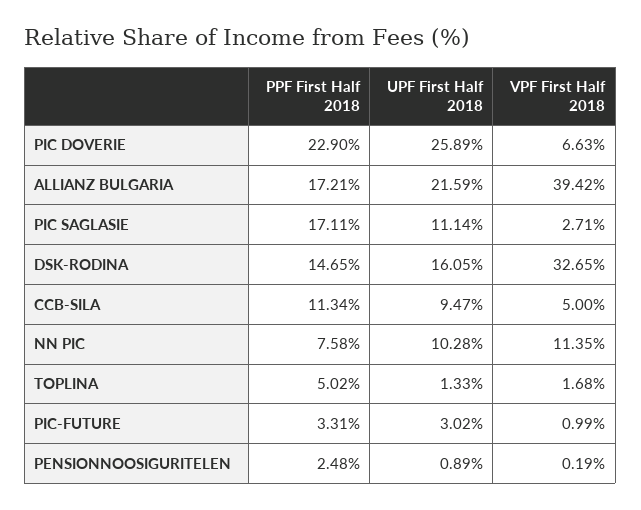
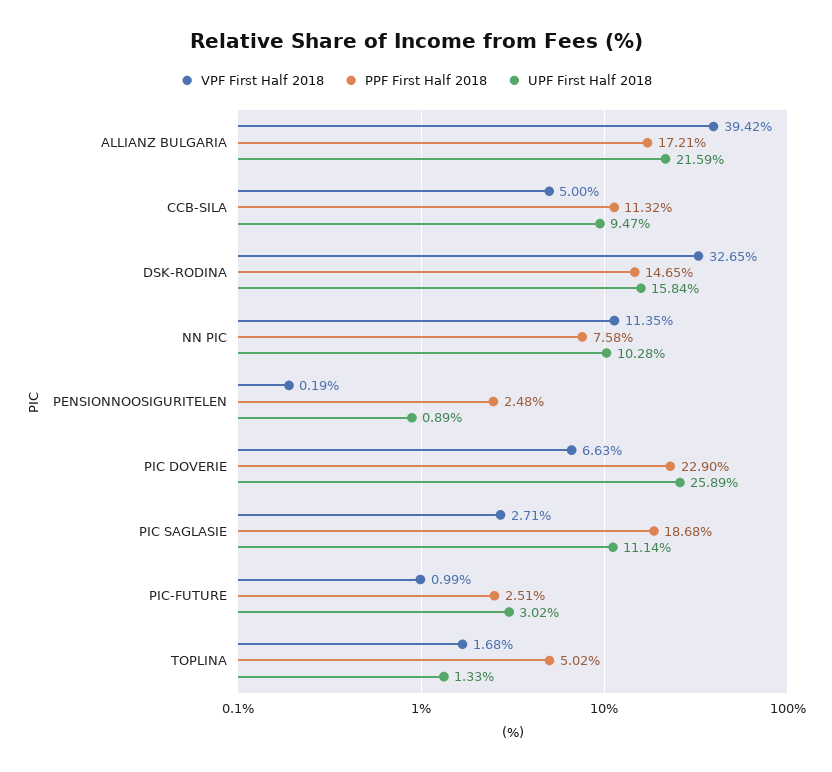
  {
    "PPF First Half 2018": {
      "PIC DOVERIE": 22.9,
      "ALLIANZ BULGARIA": 17.21,
-     "PIC SAGLASIE": 17.11,
+     "PIC SAGLASIE": 18.68,
      "DSK-RODINA": 14.65,
-     "CCB-SILA": 11.34,
+     "CCB-SILA": 11.32,
      "NN PIC": 7.58,
      "TOPLINA": 5.02,
-     "PIC-FUTURE": 3.31,
+     "PIC-FUTURE": 2.51,
      "PENSIONNOOSIGURITELEN": 2.48
    },
    "UPF First Half 2018": {
      "PIC DOVERIE": 25.89,
      "ALLIANZ BULGARIA": 21.59,
      "PIC SAGLASIE": 11.14,
-     "DSK-RODINA": 16.05,
+     "DSK-RODINA": 15.84,
      "CCB-SILA": 9.47,
      "NN PIC": 10.28,
      "TOPLINA": 1.33,
      "PIC-FUTURE": 3.02,
      "PENSIONNOOSIGURITELEN": 0.89
    },
    "VPF First Half 2018": {
      "PIC DOVERIE": 6.63,
      "ALLIANZ BULGARIA": 39.42,
      "PIC SAGLASIE": 2.71,
      "DSK-RODINA": 32.65,
      "CCB-SILA": 5,
      "NN PIC": 11.35,
      "TOPLINA": 1.68,
      "PIC-FUTURE": 0.99,
      "PENSIONNOOSIGURITELEN": 0.19
    }
  }

